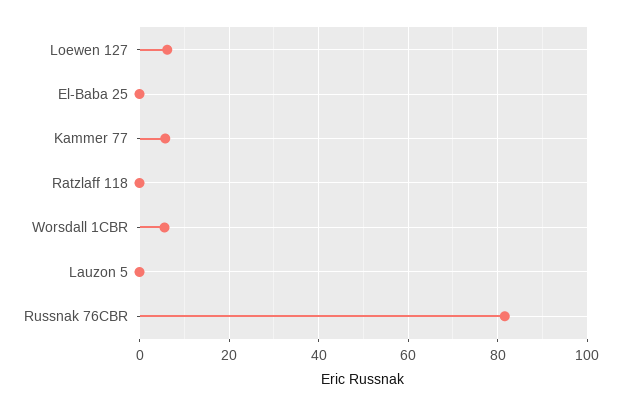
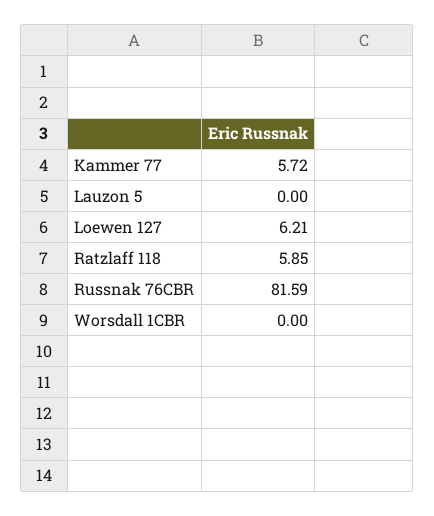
  {
    "Loewen 127": 6.21,
-   "El-Baba 25": 0,
    "Kammer 77": 5.72,
-   "Ratzlaff 118": 0,
+   "Ratzlaff 118": 5.85,
-   "Worsdall 1CBR": 6,
+   "Worsdall 1CBR": 0,
    "Lauzon 5": 0,
    "Russnak 76CBR": 81.59
  }

